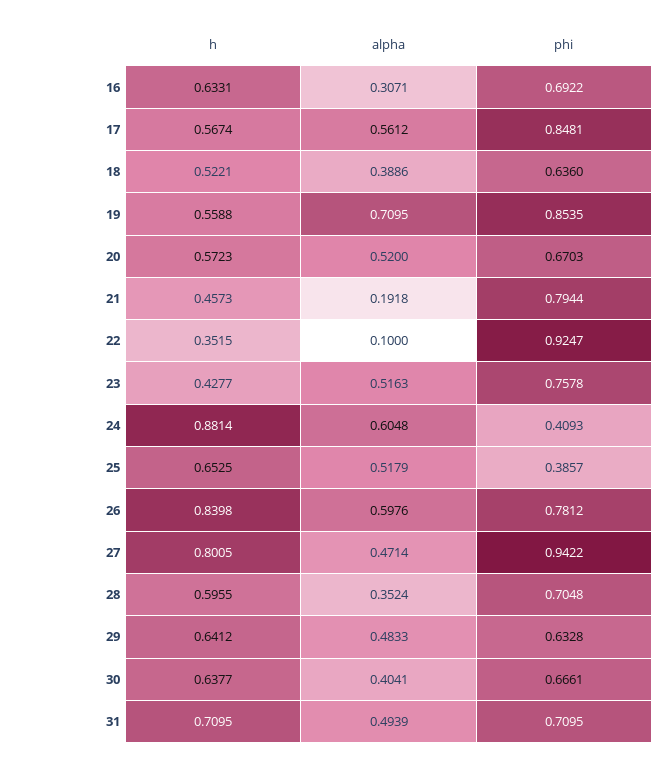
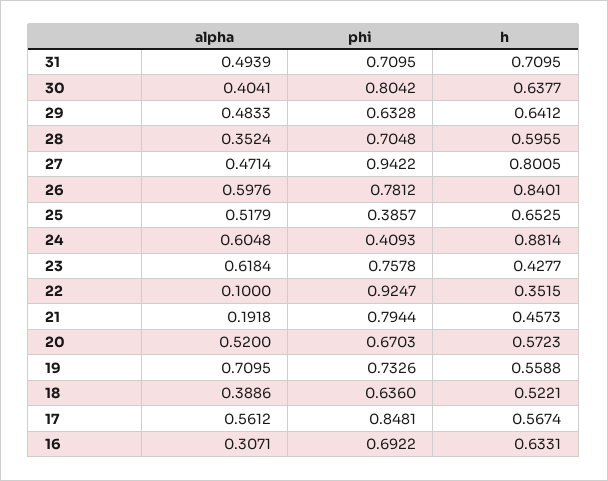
  {
    "h": {
      "16": 0.6331,
      "17": 0.5674,
      "18": 0.5221,
      "19": 0.5588,
      "20": 0.5723,
      "21": 0.4573,
      "22": 0.3515,
      "23": 0.4277,
      "24": 0.8814,
      "25": 0.6525,
-     "26": 0.8398,
+     "26": 0.8401,
      "27": 0.8005,
      "28": 0.5955,
      "29": 0.6412,
      "30": 0.6377,
      "31": 0.7095
    },
    "alpha": {
      "16": 0.3071,
      "17": 0.5612,
      "18": 0.3886,
      "19": 0.7095,
      "20": 0.52,
      "21": 0.1918,
      "22": 0.1,
-     "23": 0.5163,
+     "23": 0.6184,
      "24": 0.6048,
      "25": 0.5179,
      "26": 0.5976,
      "27": 0.4714,
      "28": 0.3524,
      "29": 0.4833,
      "30": 0.4041,
      "31": 0.4939
    },
    "phi": {
      "16": 0.6922,
      "17": 0.8481,
      "18": 0.636,
-     "19": 0.8535,
+     "19": 0.7326,
      "20": 0.6703,
      "21": 0.7944,
      "22": 0.9247,
      "23": 0.7578,
      "24": 0.4093,
      "25": 0.3857,
      "26": 0.7812,
      "27": 0.9422,
      "28": 0.7048,
      "29": 0.6328,
-     "30": 0.6661,
+     "30": 0.8042,
      "31": 0.7095
    }
  }

